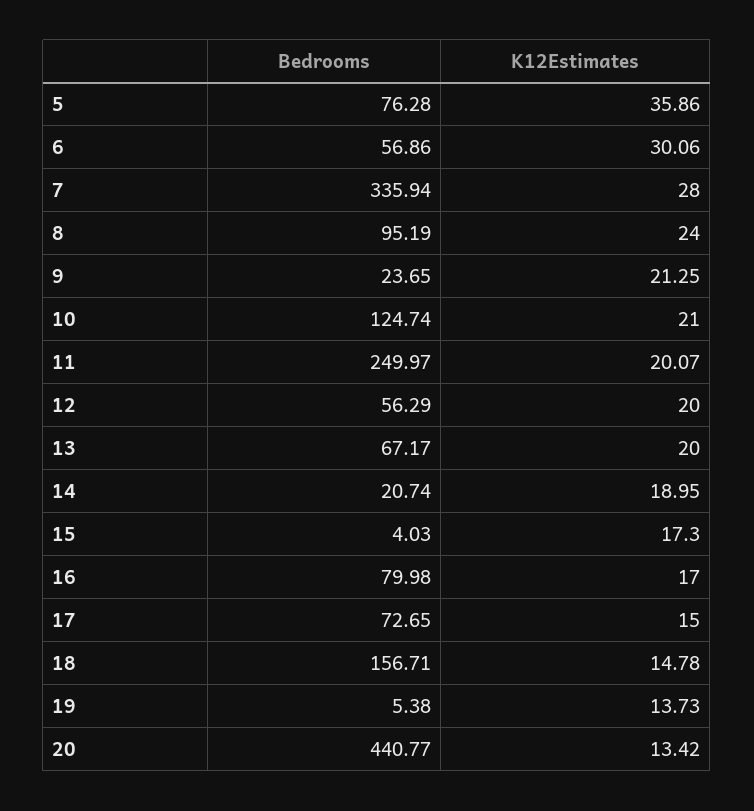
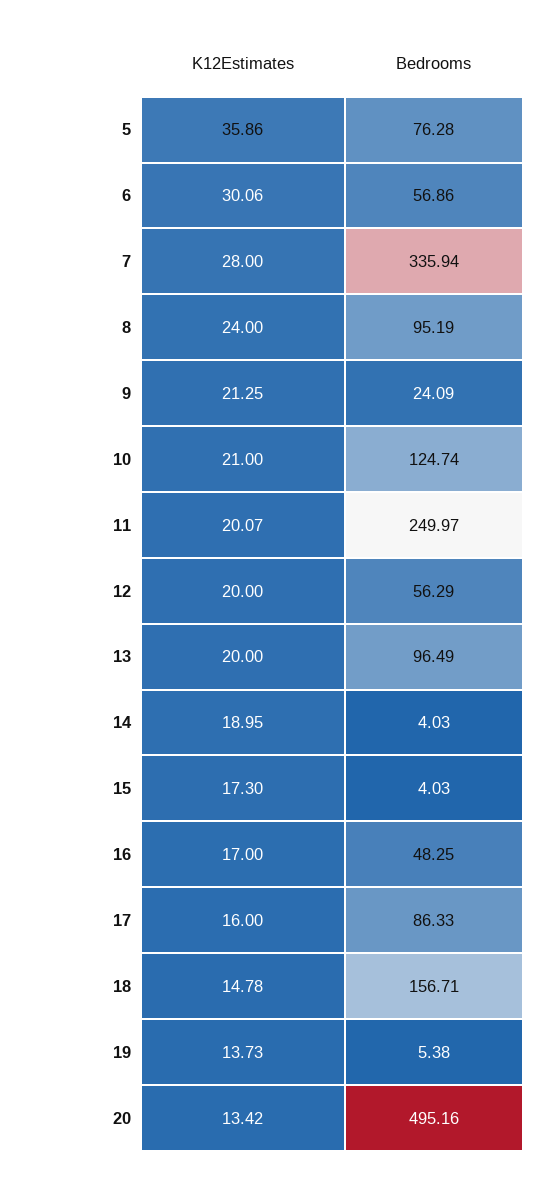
  {
    "Bedrooms": {
      "5": 76.28,
      "6": 56.86,
      "7": 335.94,
      "8": 95.19,
-     "9": 23.65,
+     "9": 24.09,
      "10": 124.74,
      "11": 249.97,
      "12": 56.29,
-     "13": 67.17,
+     "13": 96.49,
-     "14": 20.74,
+     "14": 4.03,
      "15": 4.03,
-     "16": 79.98,
+     "16": 48.25,
-     "17": 72.65,
+     "17": 86.33,
      "18": 156.71,
      "19": 5.38,
-     "20": 440.77
+     "20": 495.16
    },
    "K12Estimates": {
      "5": 35.86,
      "6": 30.06,
      "7": 28,
      "8": 24,
      "9": 21.25,
      "10": 21,
      "11": 20.07,
      "12": 20,
      "13": 20,
      "14": 18.95,
      "15": 17.3,
      "16": 17,
-     "17": 15,
+     "17": 16,
      "18": 14.78,
      "19": 13.73,
      "20": 13.42
    }
  }

